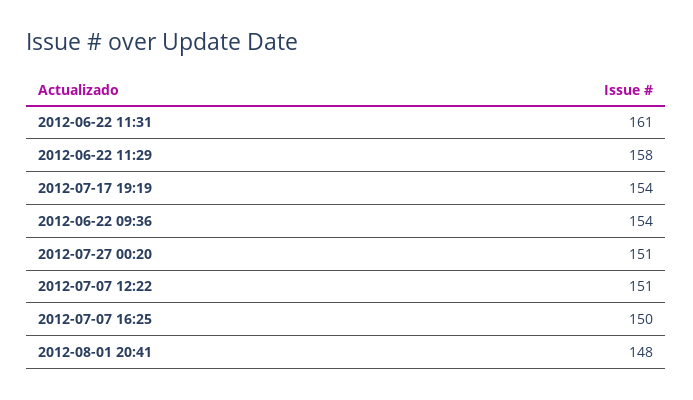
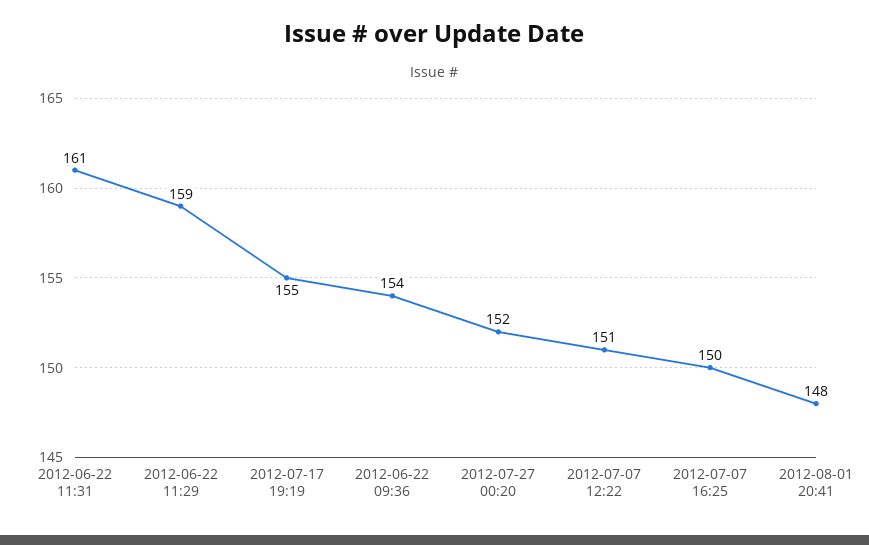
  {
    "2012-06-22 11:31": 161,
-   "2012-06-22 11:29": 158,
+   "2012-06-22 11:29": 159,
-   "2012-07-17 19:19": 154,
+   "2012-07-17 19:19": 155,
    "2012-06-22 09:36": 154,
-   "2012-07-27 00:20": 151,
+   "2012-07-27 00:20": 152,
    "2012-07-07 12:22": 151,
    "2012-07-07 16:25": 150,
    "2012-08-01 20:41": 148
  }

